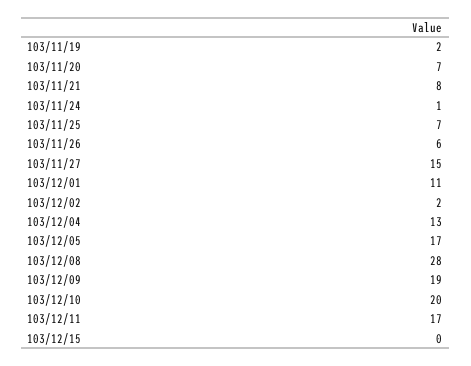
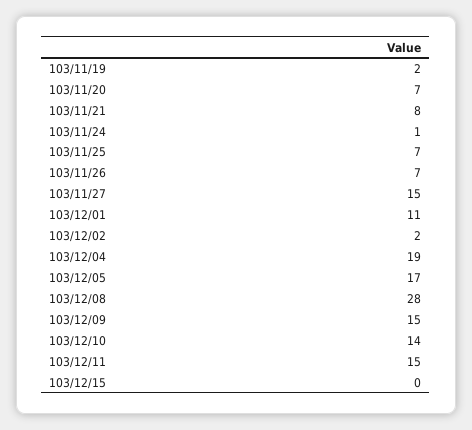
  {
    "103/11/19": 2,
    "103/11/20": 7,
    "103/11/21": 8,
    "103/11/24": 1,
    "103/11/25": 7,
-   "103/11/26": 6,
+   "103/11/26": 7,
    "103/11/27": 15,
    "103/12/01": 11,
    "103/12/02": 2,
-   "103/12/04": 13,
+   "103/12/04": 19,
    "103/12/05": 17,
    "103/12/08": 28,
-   "103/12/09": 19,
+   "103/12/09": 15,
-   "103/12/10": 20,
+   "103/12/10": 14,
-   "103/12/11": 17,
+   "103/12/11": 15,
    "103/12/15": 0
  }

